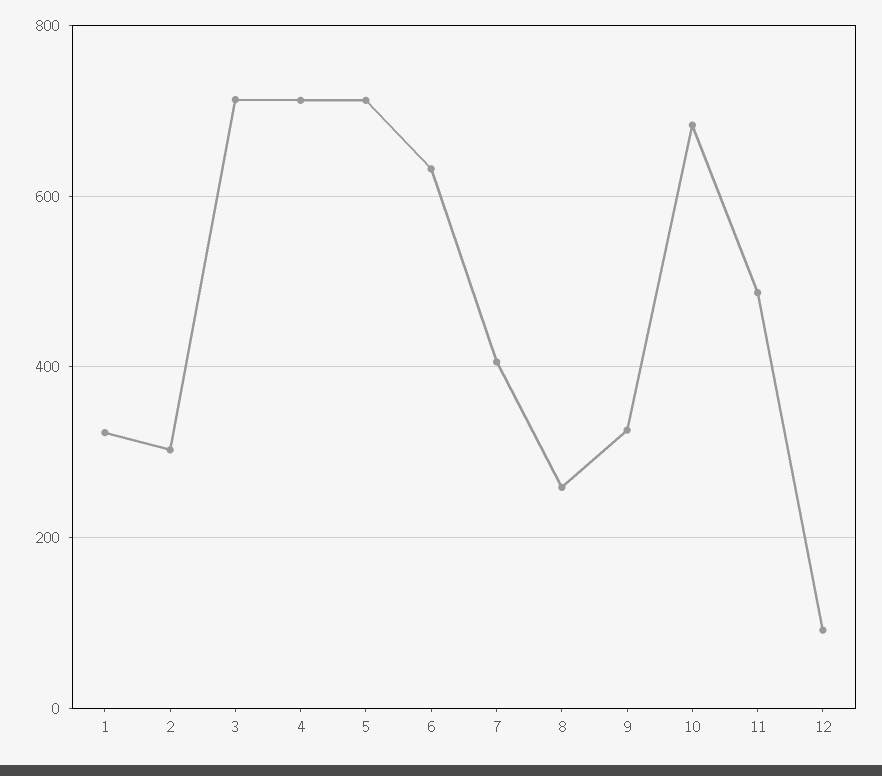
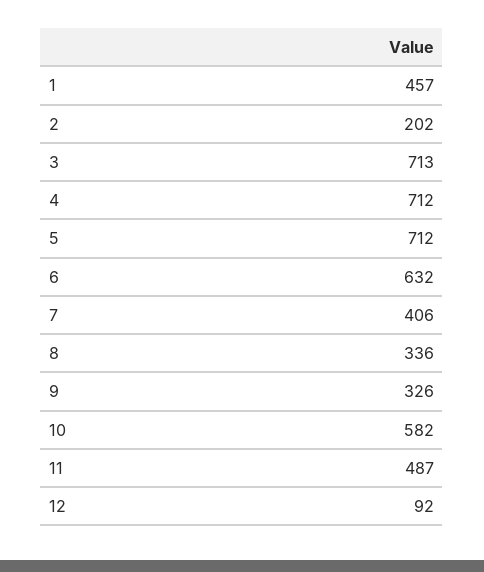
  {
-   "1": 320,
+   "1": 457,
-   "2": 300,
+   "2": 202,
    "3": 713,
    "4": 712,
    "5": 712,
    "6": 632,
    "7": 406,
-   "8": 260,
+   "8": 336,
    "9": 326,
-   "10": 680,
+   "10": 582,
    "11": 487,
    "12": 92
  }

